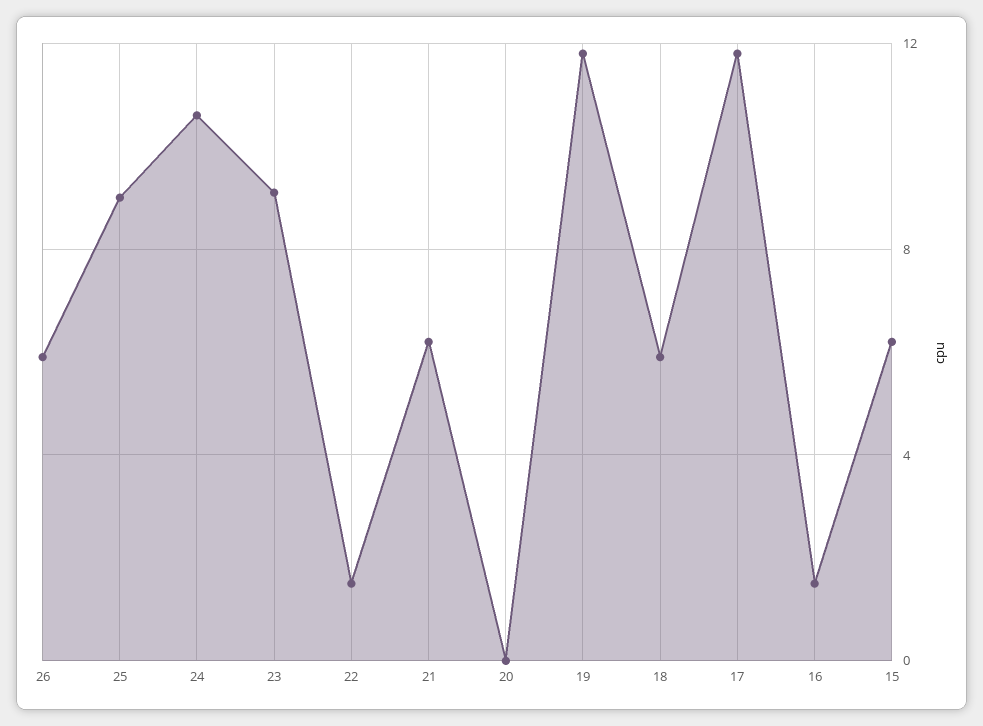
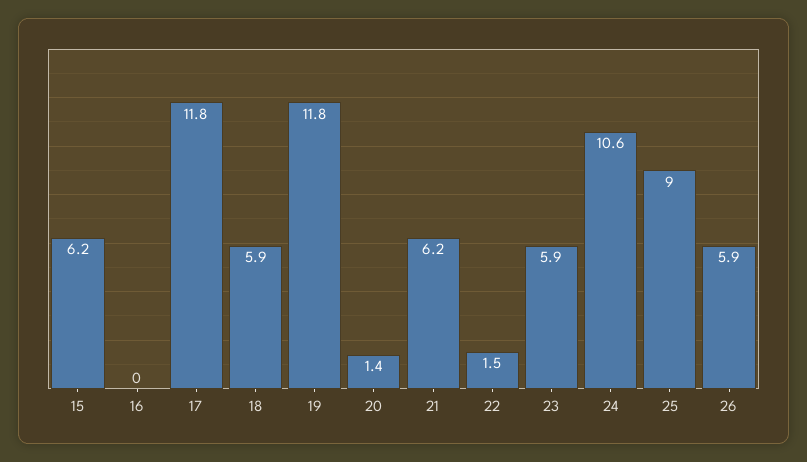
  {
    "26": 5.9,
    "25": 9,
    "24": 10.6,
-   "23": 9,
+   "23": 5.9,
    "22": 1.5,
    "21": 6.2,
-   "20": 0,
+   "20": 1.4,
    "19": 11.8,
    "18": 5.9,
    "17": 11.8,
-   "16": 1.5,
+   "16": 0,
    "15": 6.2
  }

